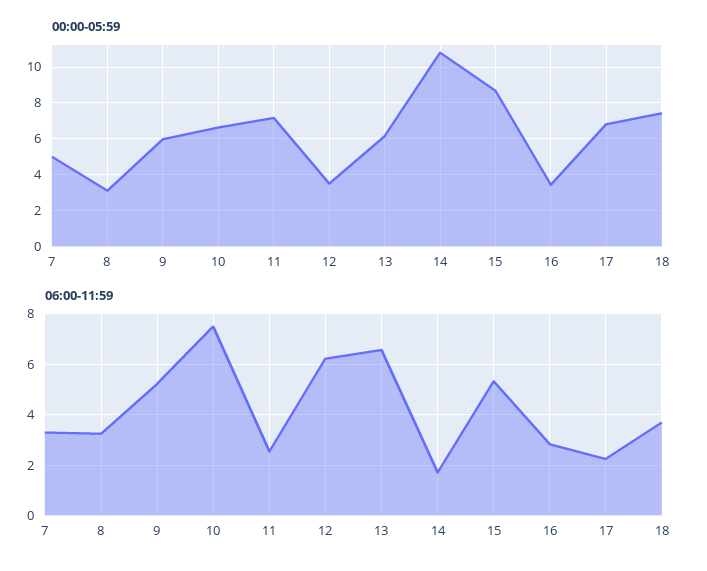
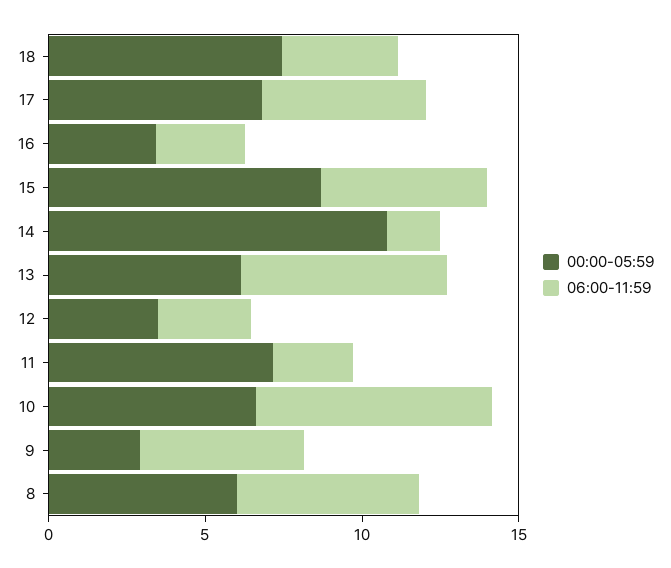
  {
    "00:00-05:59": {
-     "7": 5,
-     "8": 3,
+     "8": 6,
-     "9": 6,
+     "9": 3,
      "10": 6.5,
      "11": 7,
      "12": 3.5,
      "13": 6,
      "14": 11,
      "15": 8.5,
      "16": 3.5,
      "17": 7,
      "18": 7.5
    },
    "06:00-11:59": {
-     "7": 3.25,
-     "8": 3.25,
+     "8": 6,
      "9": 5.25,
      "10": 7.5,
      "11": 2.5,
-     "12": 6.25,
+     "12": 3,
      "13": 6.5,
      "14": 1.75,
      "15": 5.25,
      "16": 2.75,
-     "17": 2.25,
+     "17": 5,
      "18": 3.75
    }
  }

